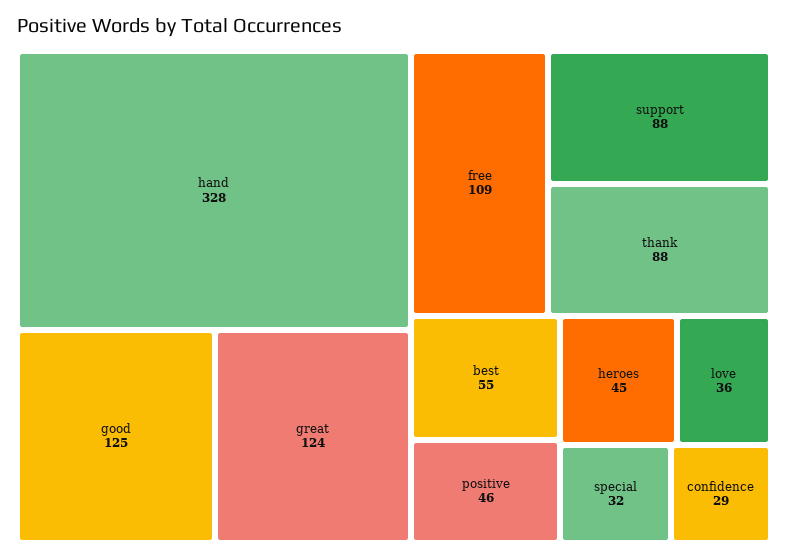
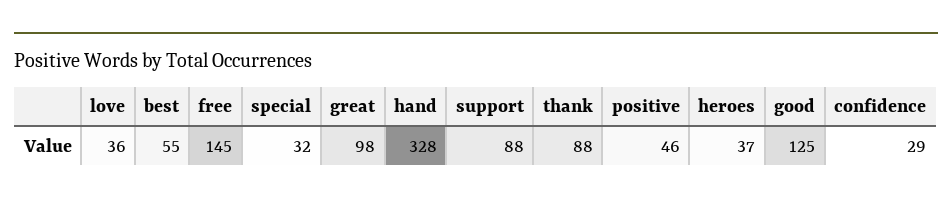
  {
    "hand": 328,
    "good": 125,
-   "great": 124,
+   "great": 98,
-   "free": 109,
+   "free": 145,
    "support": 88,
    "thank": 88,
    "best": 55,
    "positive": 46,
-   "heroes": 45,
+   "heroes": 37,
    "love": 36,
    "special": 32,
    "confidence": 29
  }

